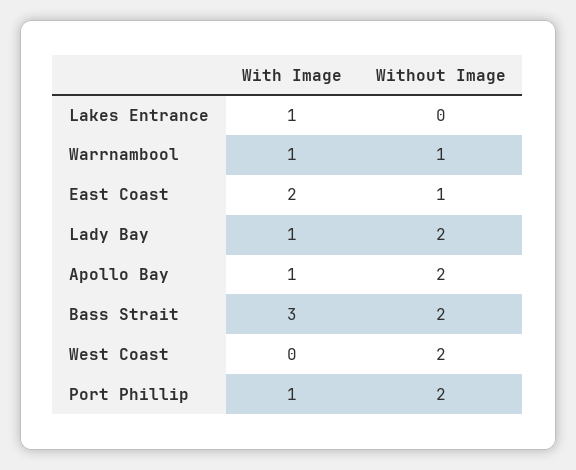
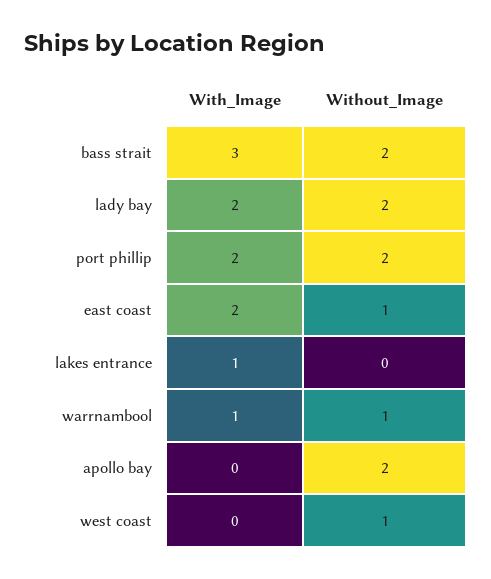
  {
    "With Image": {
      "Lakes Entrance": 1,
      "Warrnambool": 1,
      "East Coast": 2,
-     "Lady Bay": 1,
+     "Lady Bay": 2,
-     "Apollo Bay": 1,
+     "Apollo Bay": 0,
      "Bass Strait": 3,
      "West Coast": 0,
-     "Port Phillip": 1
+     "Port Phillip": 2
    },
    "Without Image": {
      "Lakes Entrance": 0,
      "Warrnambool": 1,
      "East Coast": 1,
      "Lady Bay": 2,
      "Apollo Bay": 2,
      "Bass Strait": 2,
-     "West Coast": 2,
+     "West Coast": 1,
      "Port Phillip": 2
    }
  }

